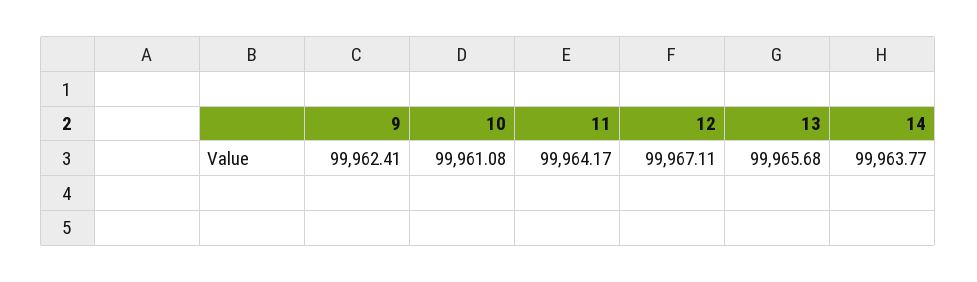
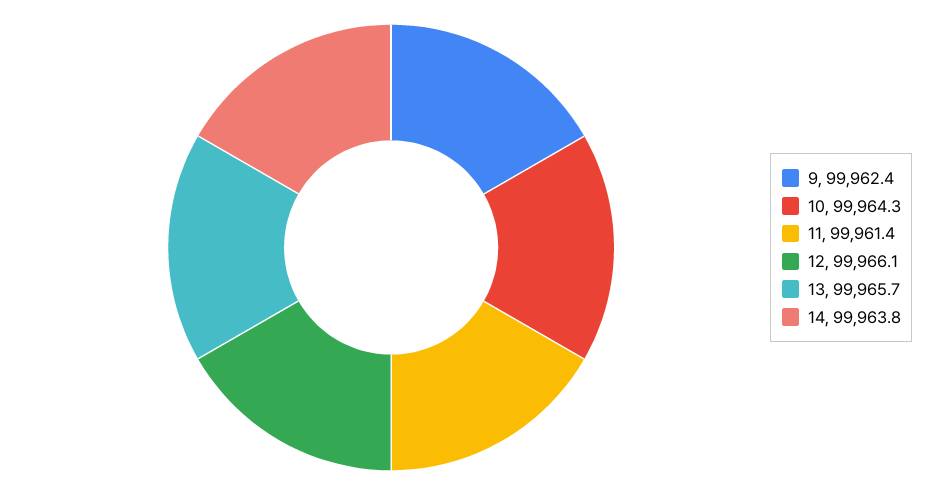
  {
    "9": 99962.41,
-   "10": 99961.08,
+   "10": 99964.3,
-   "11": 99964.17,
+   "11": 99961.4,
-   "12": 99967.11,
+   "12": 99966.1,
    "13": 99965.68,
    "14": 99963.77
  }

